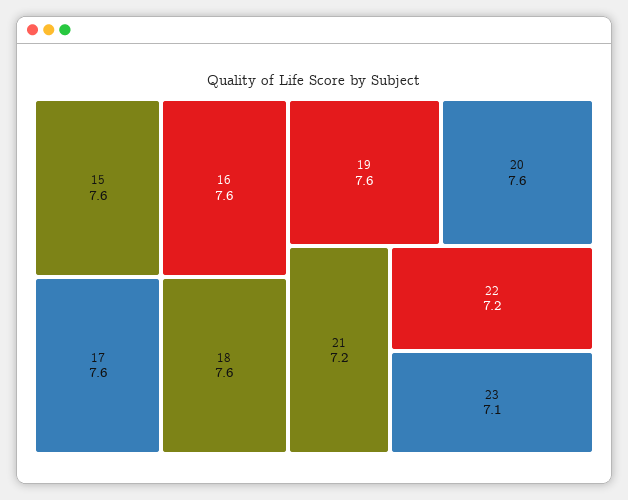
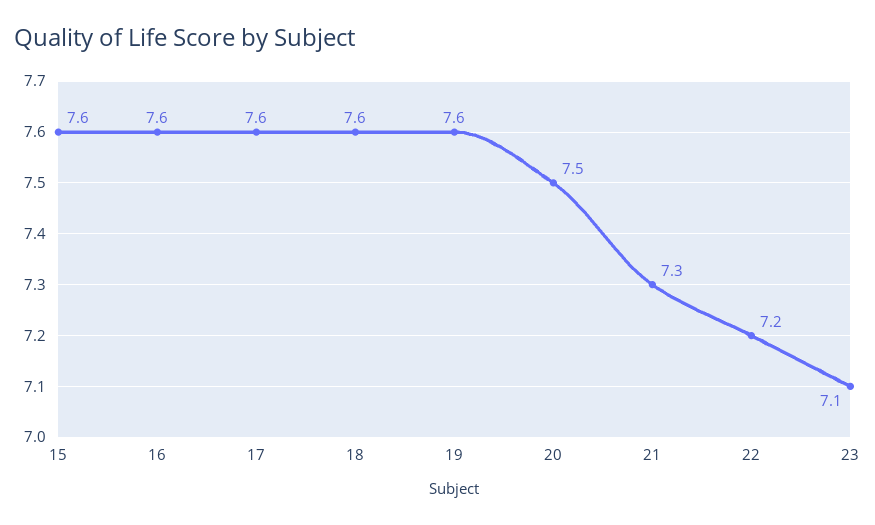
  {
    "15": 7.6,
    "16": 7.6,
    "17": 7.6,
    "18": 7.6,
    "19": 7.6,
-   "20": 7.6,
+   "20": 7.5,
-   "21": 7.2,
+   "21": 7.3,
    "22": 7.2,
    "23": 7.1
  }

